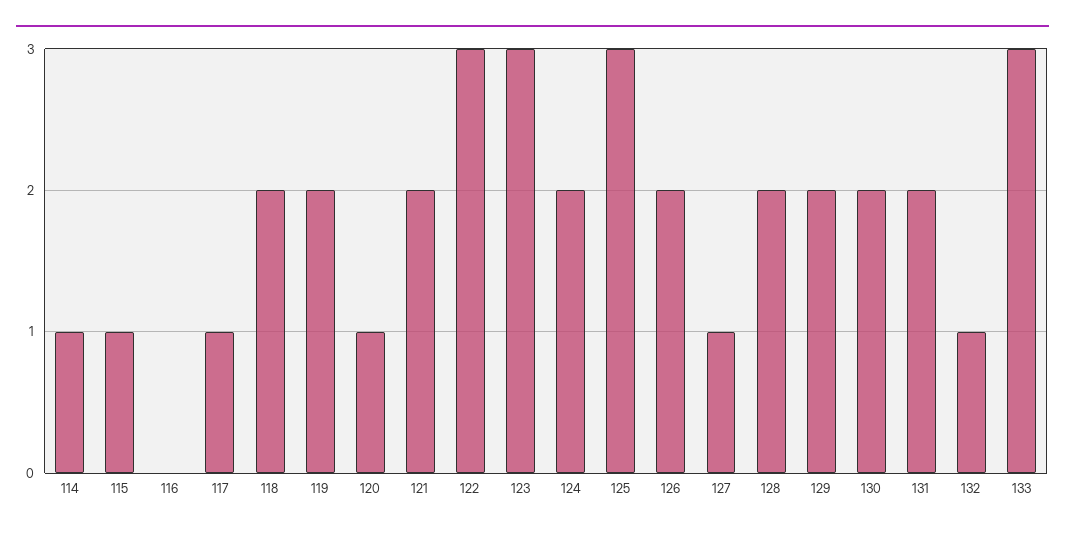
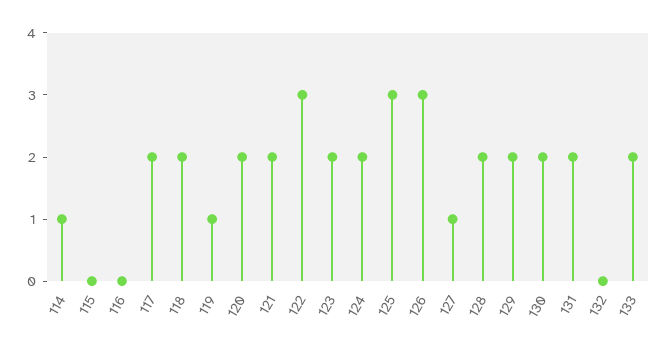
  {
    "114": 1,
-   "115": 1,
+   "115": 0,
    "116": 0,
-   "117": 1,
+   "117": 2,
    "118": 2,
-   "119": 2,
+   "119": 1,
-   "120": 1,
+   "120": 2,
    "121": 2,
    "122": 3,
-   "123": 3,
+   "123": 2,
    "124": 2,
    "125": 3,
-   "126": 2,
+   "126": 3,
    "127": 1,
    "128": 2,
    "129": 2,
    "130": 2,
    "131": 2,
-   "132": 1,
+   "132": 0,
-   "133": 3
+   "133": 2
  }

